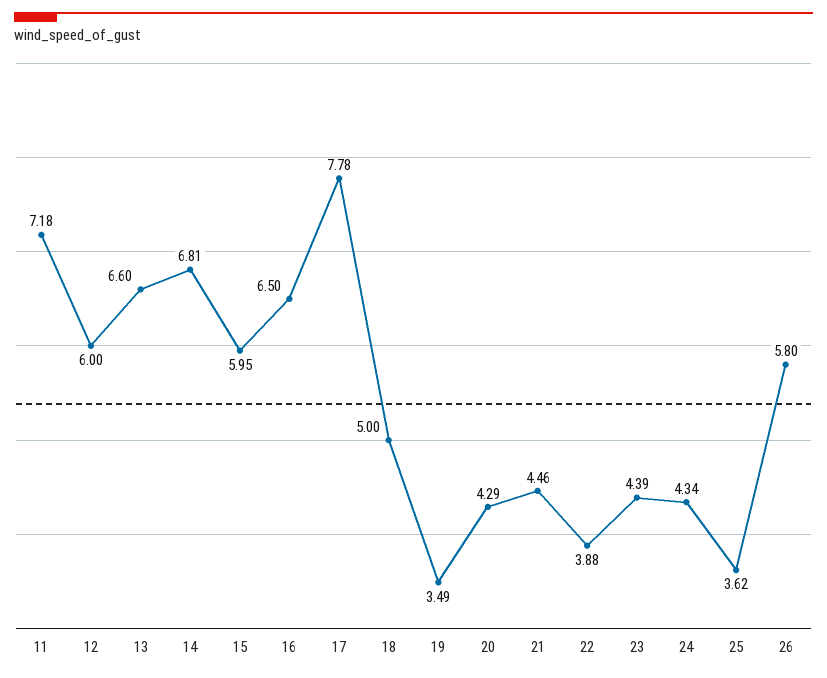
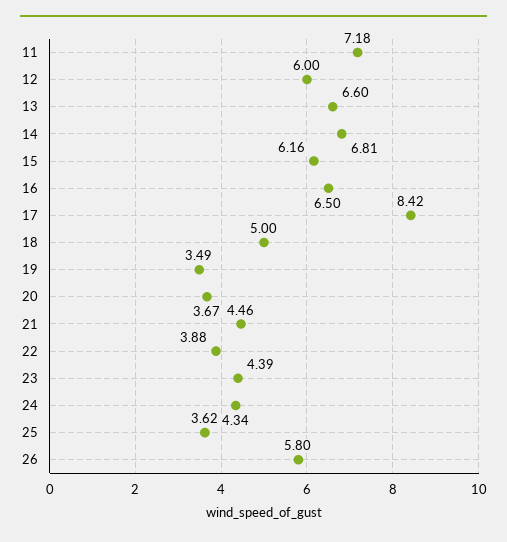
  {
    "11": 7.18,
    "12": 6,
    "13": 6.6,
    "14": 6.81,
-   "15": 5.95,
+   "15": 6.16,
    "16": 6.5,
-   "17": 7.78,
+   "17": 8.42,
    "18": 5,
    "19": 3.49,
-   "20": 4.29,
+   "20": 3.67,
    "21": 4.46,
    "22": 3.88,
    "23": 4.39,
    "24": 4.34,
    "25": 3.62,
    "26": 5.8
  }

